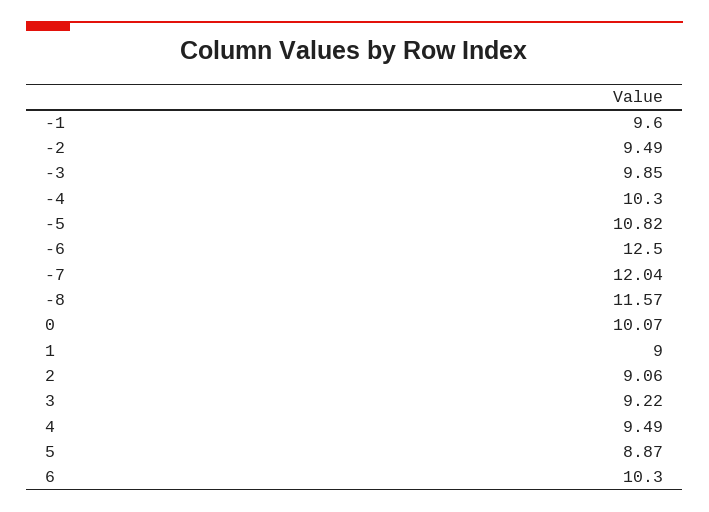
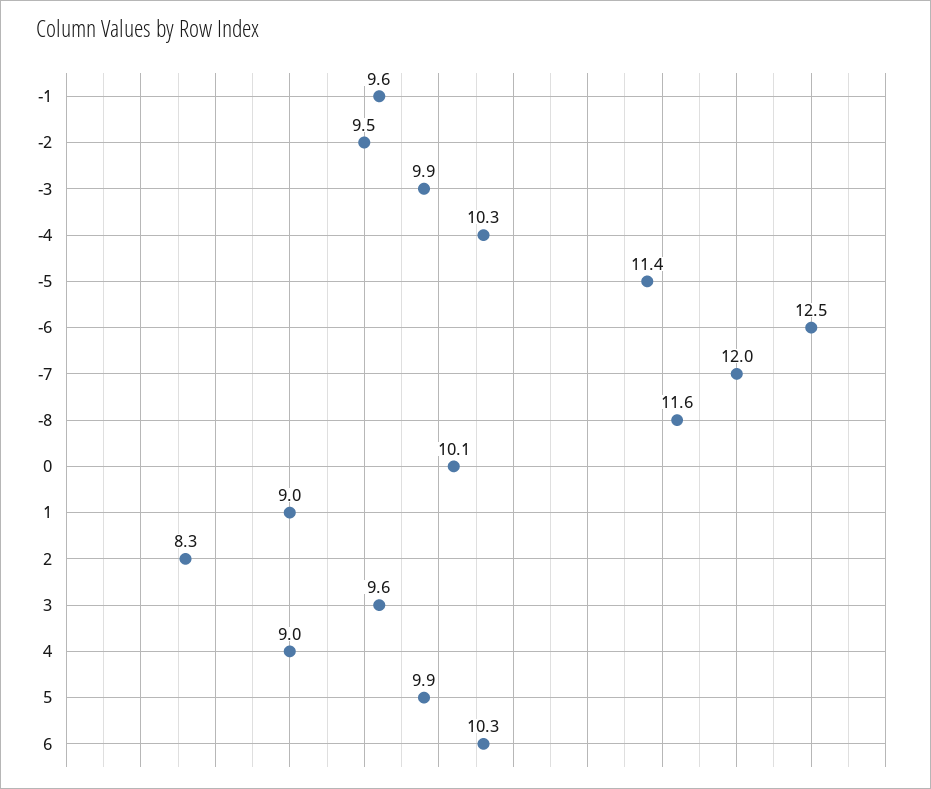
  {
    "-1": 9.6,
    "-2": 9.49,
    "-3": 9.85,
    "-4": 10.3,
-   "-5": 10.82,
+   "-5": 11.4,
    "-6": 12.5,
    "-7": 12.04,
    "-8": 11.57,
    "0": 10.07,
    "1": 9,
-   "2": 9.06,
+   "2": 8.3,
-   "3": 9.22,
+   "3": 9.6,
-   "4": 9.49,
+   "4": 9,
-   "5": 8.87,
+   "5": 9.9,
    "6": 10.3
  }

